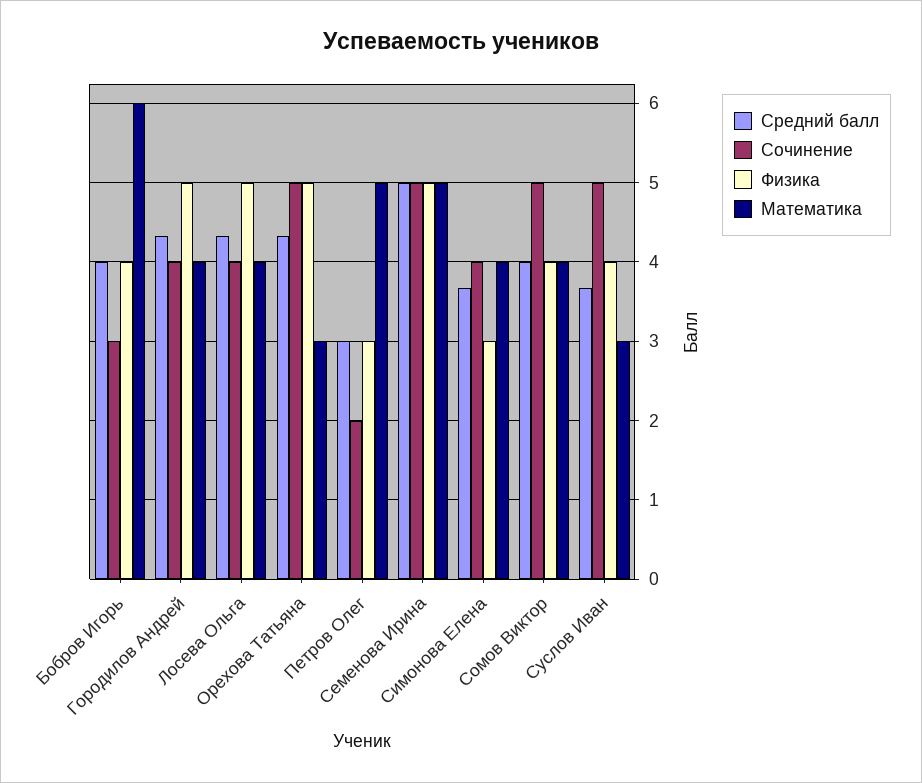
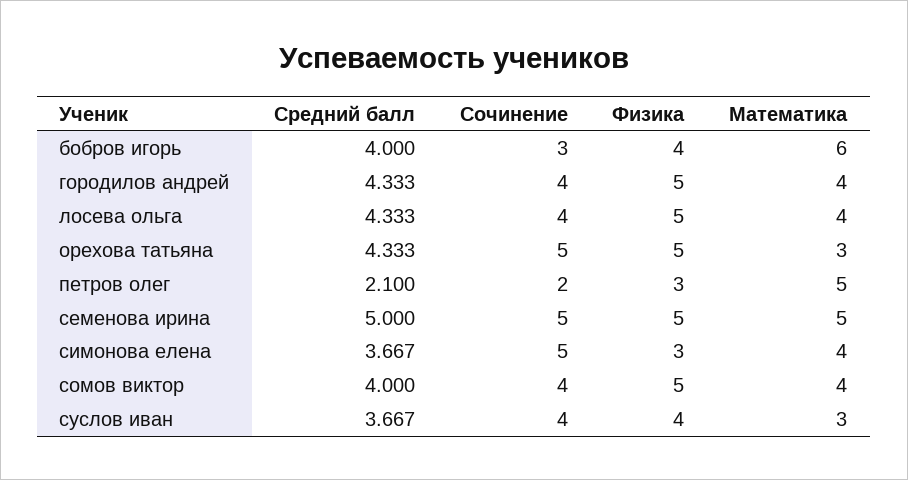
  {
    "Средний балл": {
      "Бобров Игорь": 4,
      "Городилов Андрей": 4.333,
      "Лосева Ольга": 4.333,
      "Орехова Татьяна": 4.333,
-     "Петров Олег": 3,
+     "Петров Олег": 2.1,
      "Семенова Ирина": 5,
      "Симонова Елена": 3.667,
      "Сомов Виктор": 4,
      "Суслов Иван": 3.667
    },
    "Сочинение": {
      "Бобров Игорь": 3,
      "Городилов Андрей": 4,
      "Лосева Ольга": 4,
      "Орехова Татьяна": 5,
      "Петров Олег": 2,
      "Семенова Ирина": 5,
-     "Симонова Елена": 4,
+     "Симонова Елена": 5,
-     "Сомов Виктор": 5,
+     "Сомов Виктор": 4,
-     "Суслов Иван": 5
+     "Суслов Иван": 4
    },
    "Физика": {
      "Бобров Игорь": 4,
      "Городилов Андрей": 5,
      "Лосева Ольга": 5,
      "Орехова Татьяна": 5,
      "Петров Олег": 3,
      "Семенова Ирина": 5,
      "Симонова Елена": 3,
-     "Сомов Виктор": 4,
+     "Сомов Виктор": 5,
      "Суслов Иван": 4
    },
    "Математика": {
      "Бобров Игорь": 6,
      "Городилов Андрей": 4,
      "Лосева Ольга": 4,
      "Орехова Татьяна": 3,
      "Петров Олег": 5,
      "Семенова Ирина": 5,
      "Симонова Елена": 4,
      "Сомов Виктор": 4,
      "Суслов Иван": 3
    }
  }

